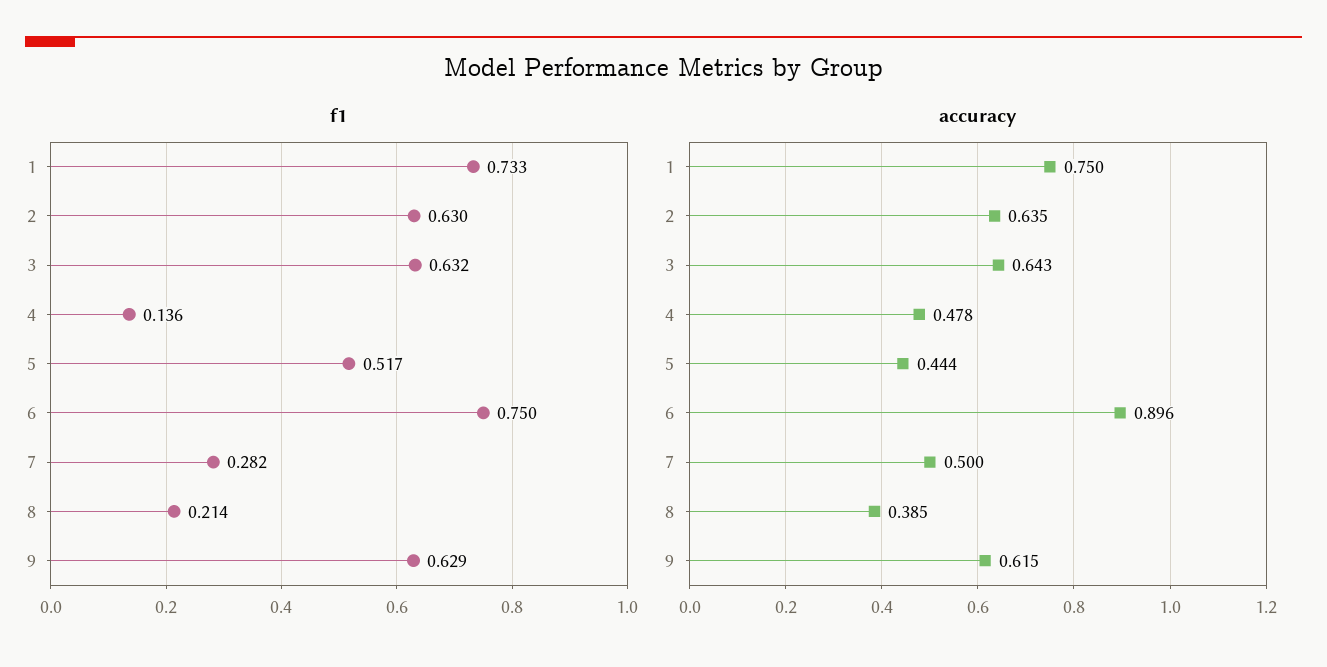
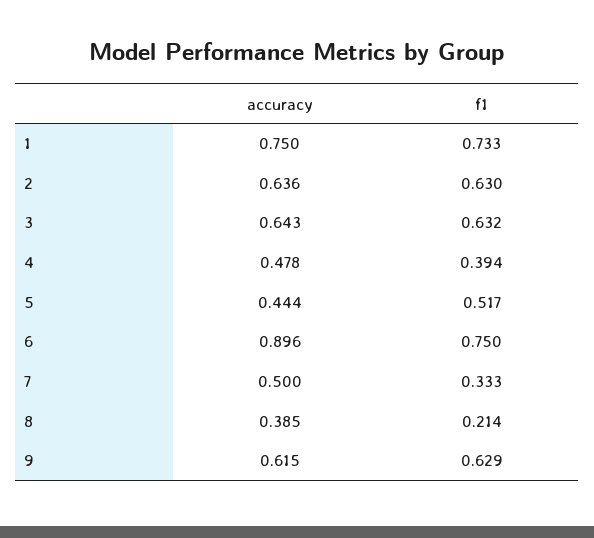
  {
    "f1": {
      "1": 0.733,
      "2": 0.63,
      "3": 0.632,
-     "4": 0.136,
+     "4": 0.394,
      "5": 0.517,
      "6": 0.75,
-     "7": 0.282,
+     "7": 0.333,
      "8": 0.214,
      "9": 0.629
    },
    "accuracy": {
      "1": 0.75,
-     "2": 0.635,
+     "2": 0.636,
      "3": 0.643,
      "4": 0.478,
      "5": 0.444,
      "6": 0.896,
      "7": 0.5,
      "8": 0.385,
      "9": 0.615
    }
  }

